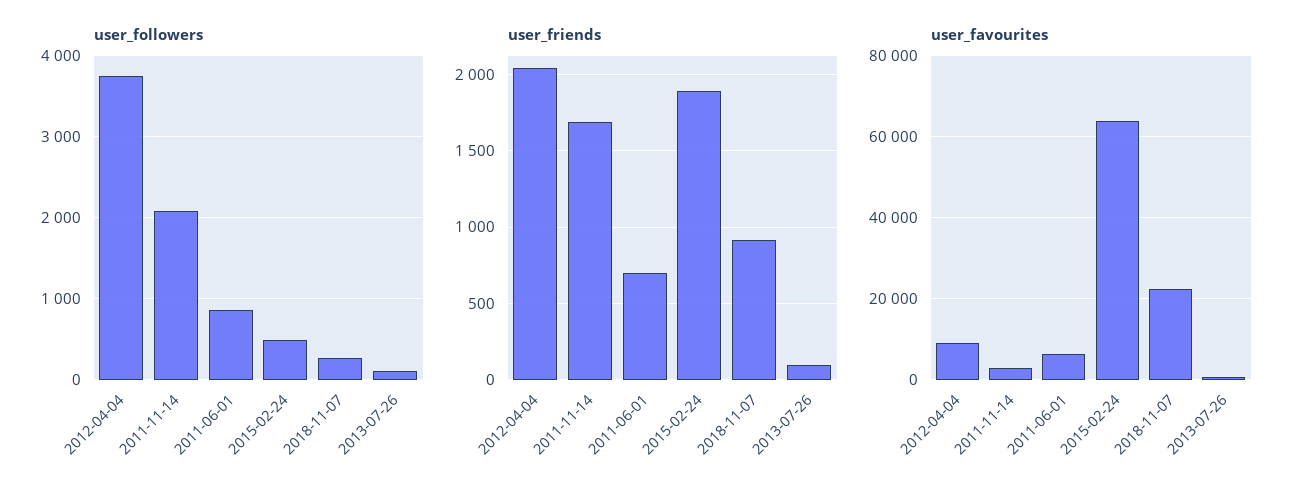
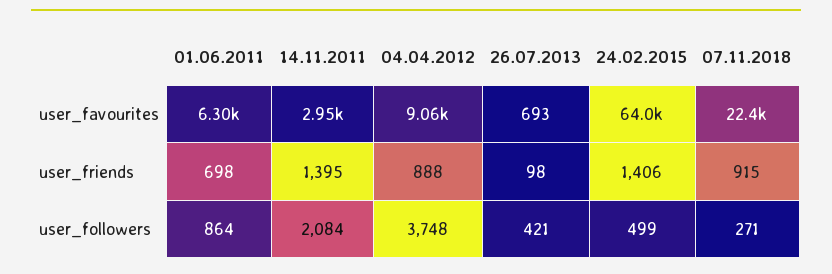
  {
    "user_followers": {
      "2012-04-04": 3748,
      "2011-11-14": 2084,
      "2011-06-01": 864,
      "2015-02-24": 499,
      "2018-11-07": 271,
-     "2013-07-26": 100
+     "2013-07-26": 421
    },
    "user_friends": {
-     "2012-04-04": 2050,
+     "2012-04-04": 888,
-     "2011-11-14": 1700,
+     "2011-11-14": 1395,
      "2011-06-01": 698,
-     "2015-02-24": 1900,
+     "2015-02-24": 1406,
      "2018-11-07": 915,
      "2013-07-26": 98
    },
    "user_favourites": {
      "2012-04-04": 9060,
      "2011-11-14": 2950,
      "2011-06-01": 6300,
      "2015-02-24": 64000,
      "2018-11-07": 22400,
      "2013-07-26": 693
    }
  }

